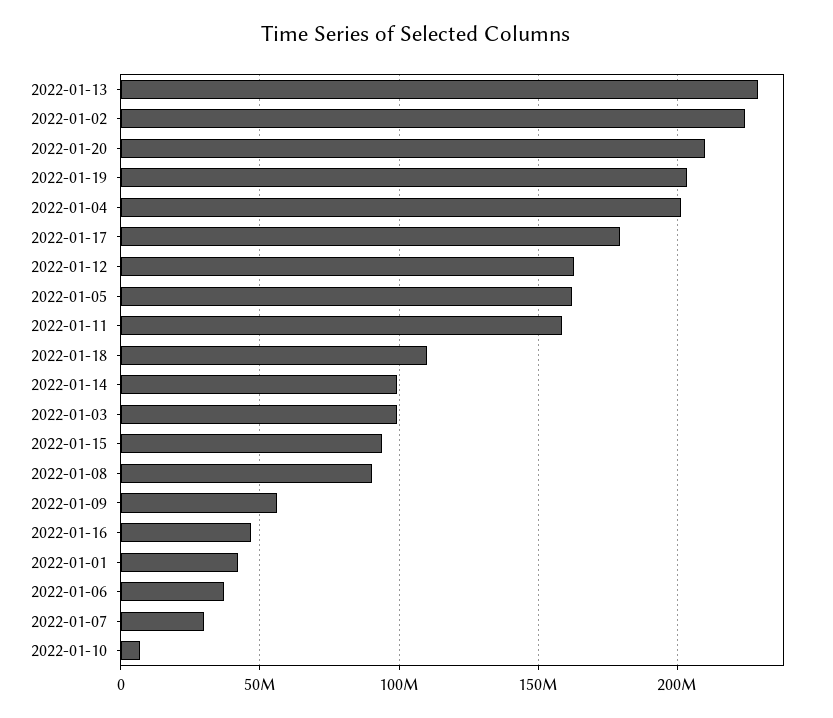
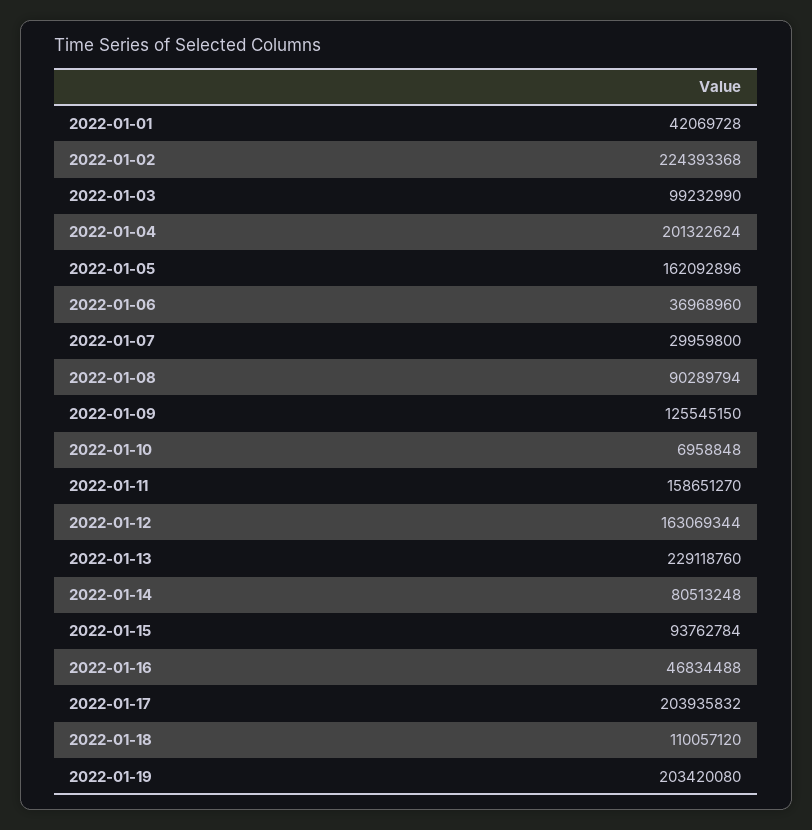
  {
    "2022-01-13": 229118760,
    "2022-01-02": 224393368,
-   "2022-01-20": 210000000,
    "2022-01-19": 203420080,
    "2022-01-04": 201322624,
-   "2022-01-17": 180000000,
+   "2022-01-17": 203935832,
    "2022-01-12": 163069344,
    "2022-01-05": 162092896,
    "2022-01-11": 158651270,
    "2022-01-18": 110057120,
-   "2022-01-14": 100000000,
+   "2022-01-14": 80513248,
    "2022-01-03": 99232990,
    "2022-01-15": 93762784,
    "2022-01-08": 90289794,
-   "2022-01-09": 55000000,
+   "2022-01-09": 125545150,
    "2022-01-16": 46834488,
    "2022-01-01": 42069728,
    "2022-01-06": 36968960,
    "2022-01-07": 29959800,
    "2022-01-10": 6958848
  }

